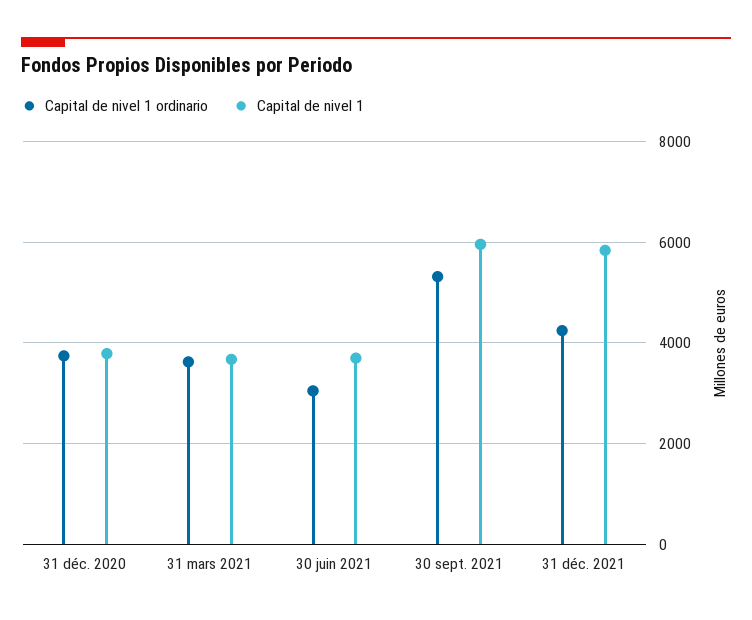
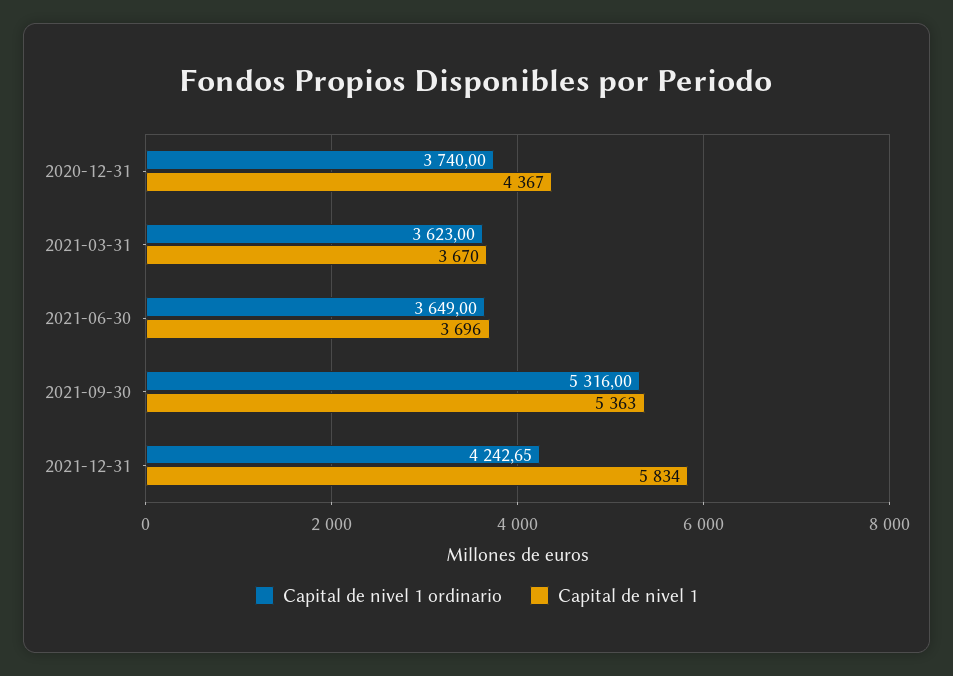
  {
    "Capital de nivel 1 ordinario": {
      "31 déc. 2020": 3740,
      "31 mars 2021": 3623,
-     "30 juin 2021": 3000,
+     "30 juin 2021": 3649,
      "30 sept. 2021": 5316,
      "31 déc. 2021": 4242.65
    },
    "Capital de nivel 1": {
-     "31 déc. 2020": 3800,
+     "31 déc. 2020": 4367,
      "31 mars 2021": 3670,
      "30 juin 2021": 3696,
-     "30 sept. 2021": 6000,
+     "30 sept. 2021": 5363,
      "31 déc. 2021": 5834
    }
  }

